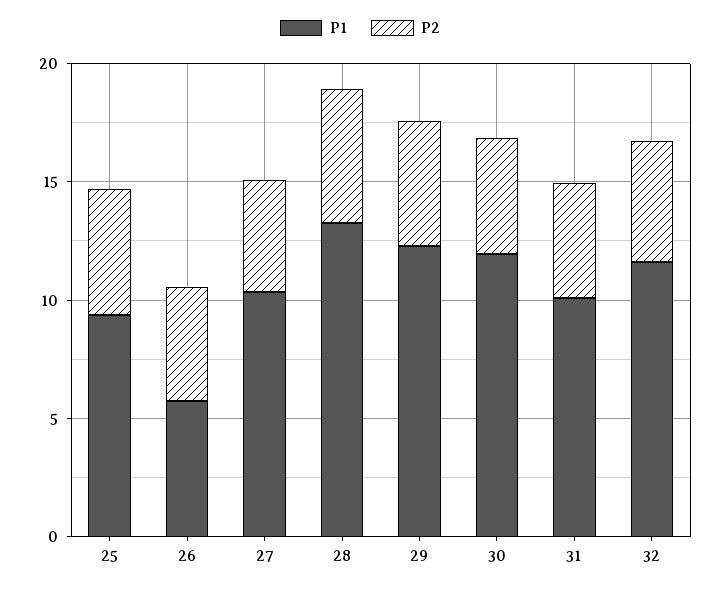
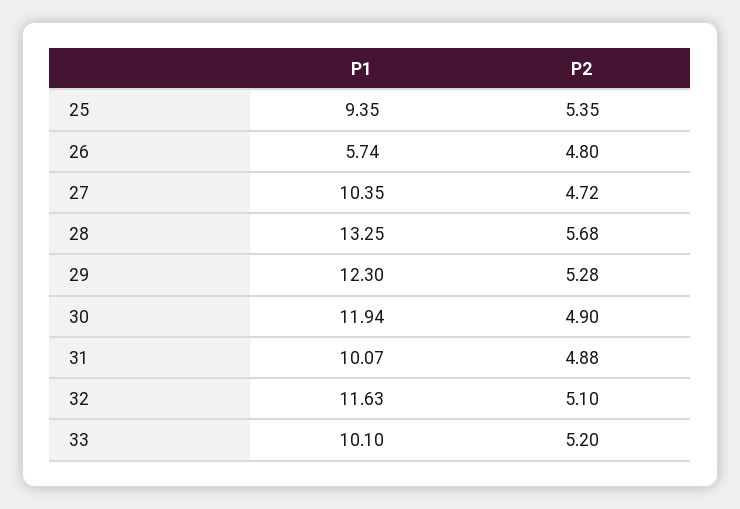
  {
    "P1": {
      "25": 9.35,
      "26": 5.74,
      "27": 10.35,
      "28": 13.25,
      "29": 12.3,
      "30": 11.94,
      "31": 10.07,
-     "32": 11.63
+     "32": 11.63,
+     "33": 10.1
    },
    "P2": {
      "25": 5.35,
      "26": 4.8,
      "27": 4.72,
      "28": 5.68,
      "29": 5.28,
      "30": 4.9,
      "31": 4.88,
-     "32": 5.1
+     "32": 5.1,
+     "33": 5.2
    }
  }

